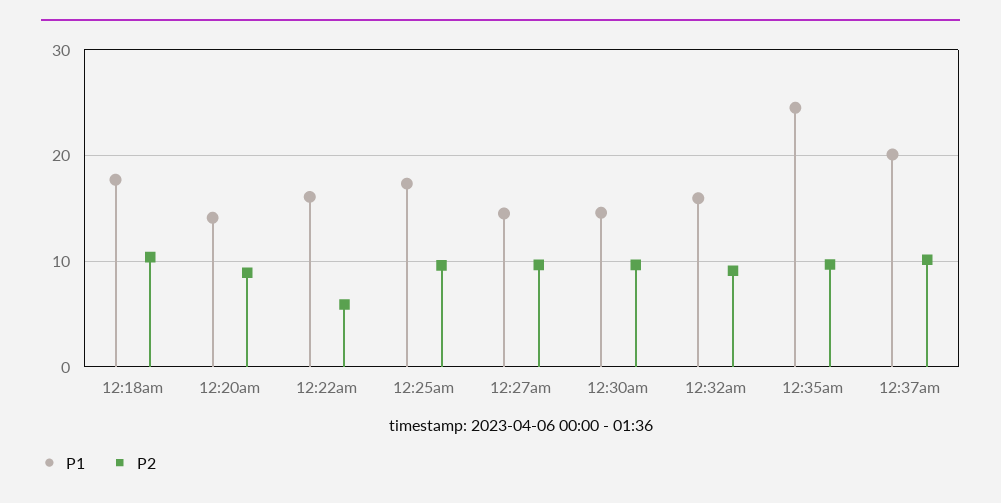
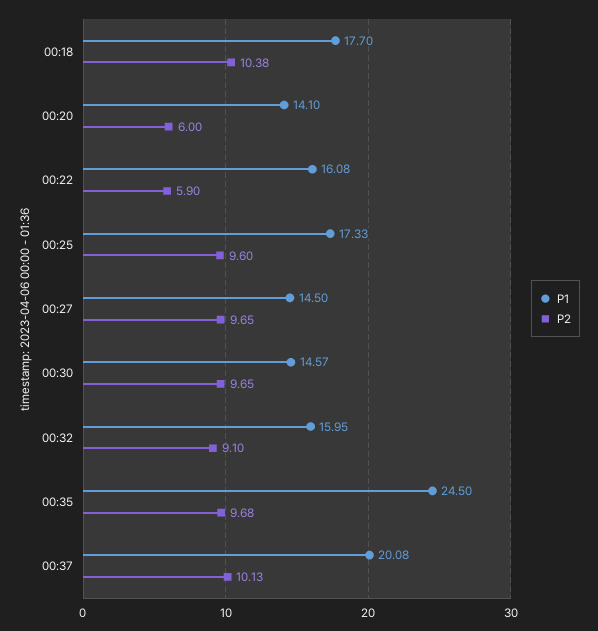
  {
    "P1": {
      "12:18am": 17.7,
      "12:20am": 14.1,
      "12:22am": 16.08,
      "12:25am": 17.33,
      "12:27am": 14.5,
      "12:30am": 14.57,
      "12:32am": 15.95,
      "12:35am": 24.5,
      "12:37am": 20.08
    },
    "P2": {
      "12:18am": 10.38,
-     "12:20am": 9,
+     "12:20am": 6,
      "12:22am": 5.9,
      "12:25am": 9.6,
      "12:27am": 9.65,
      "12:30am": 9.65,
      "12:32am": 9.1,
      "12:35am": 9.68,
      "12:37am": 10.13
    }
  }

